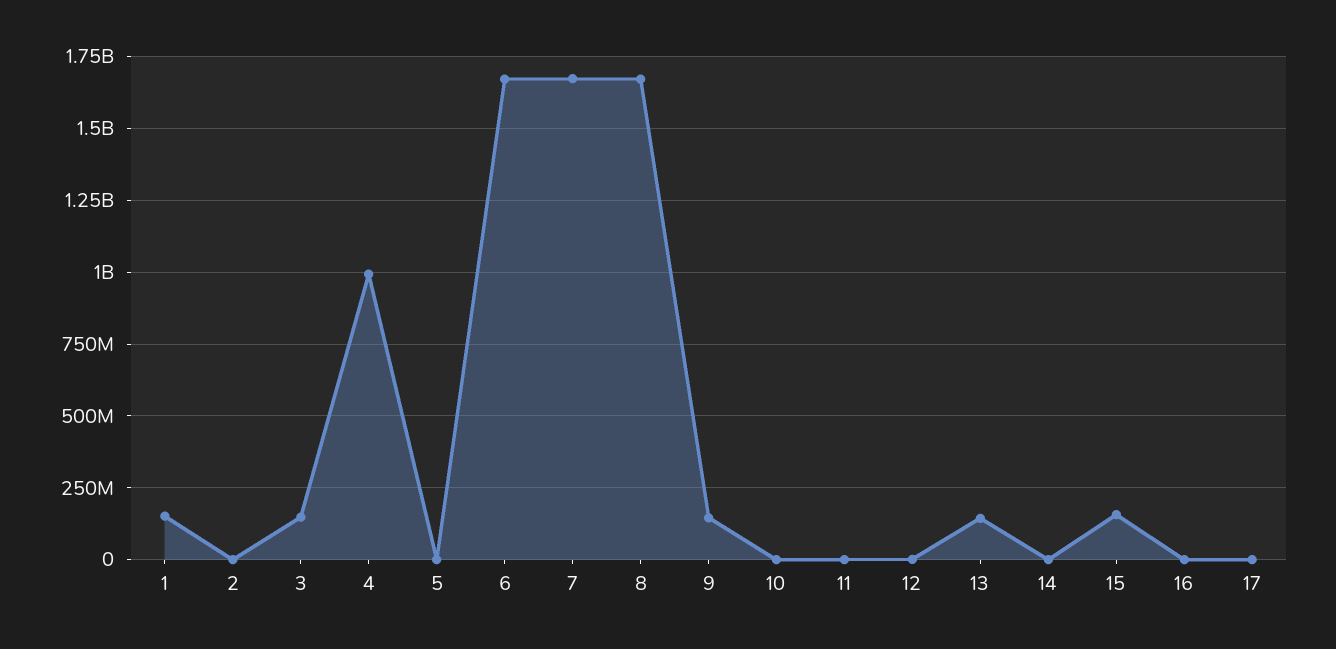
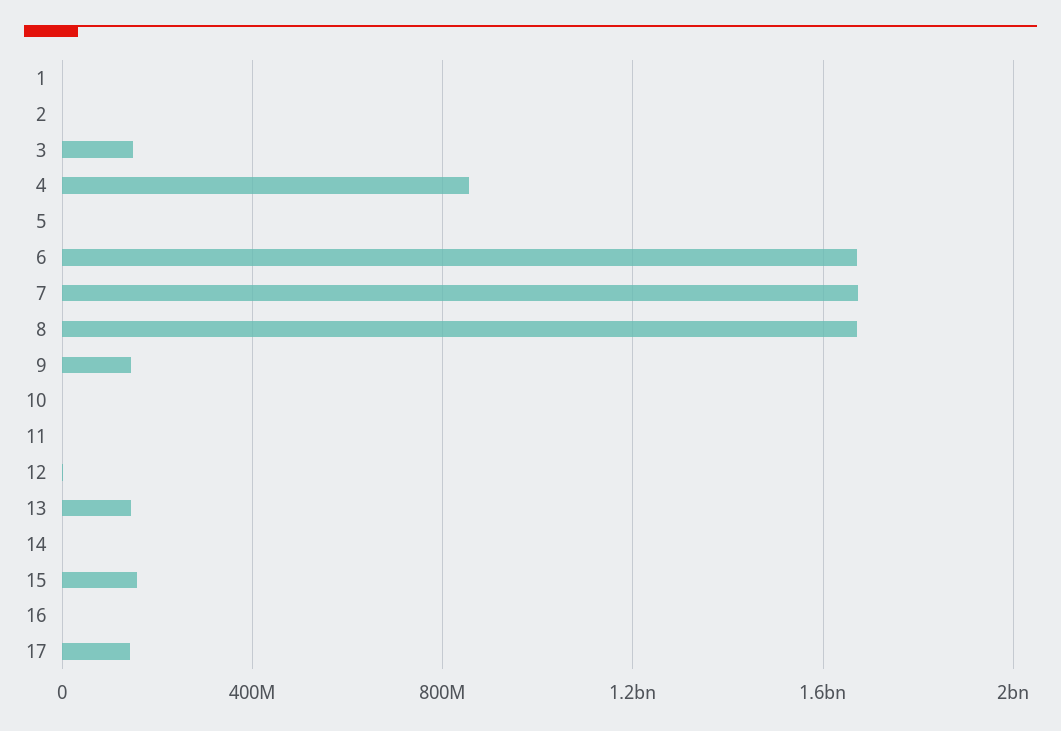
  {
-   "1": 150000000,
+   "1": 0,
    "2": 0,
    "3": 150000000,
-   "4": 1000000000,
+   "4": 850000000,
    "5": 0,
    "6": 1675000000,
    "7": 1675000000,
    "8": 1675000000,
    "9": 150000000,
    "10": 0,
    "11": 0,
    "12": 0,
    "13": 150000000,
    "14": 0,
    "15": 150000000,
    "16": 0,
-   "17": 0
+   "17": 150000000
  }

